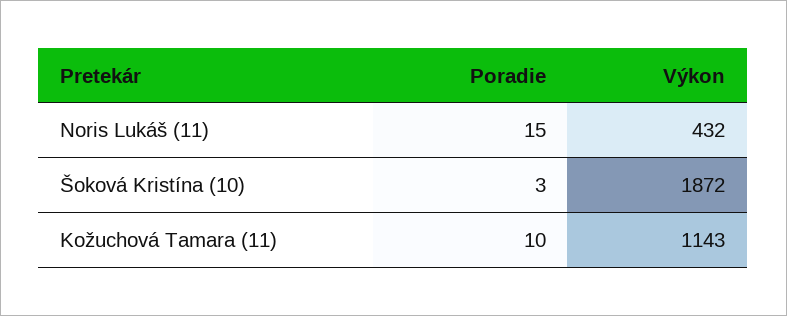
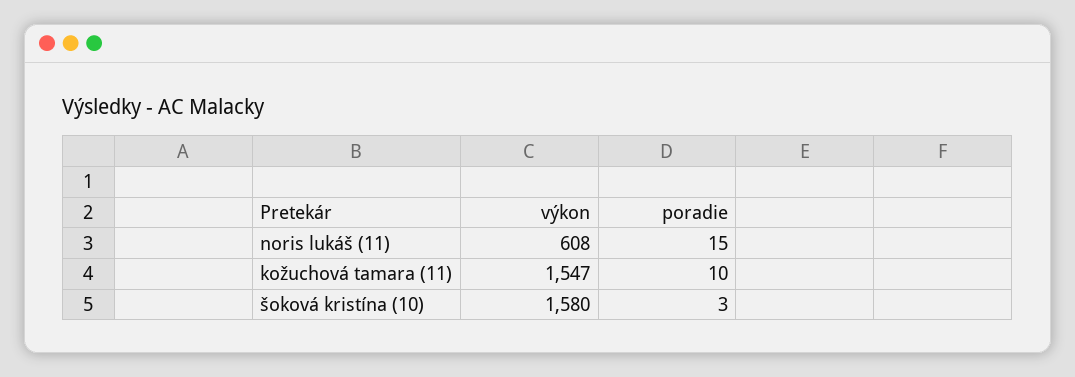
  {
    "Poradie": {
      "Noris Lukáš (11)": 15,
      "Šoková Kristína (10)": 3,
      "Kožuchová Tamara (11)": 10
    },
    "Výkon": {
-     "Noris Lukáš (11)": 432,
+     "Noris Lukáš (11)": 608,
-     "Šoková Kristína (10)": 1872,
+     "Šoková Kristína (10)": 1580,
-     "Kožuchová Tamara (11)": 1143
+     "Kožuchová Tamara (11)": 1547
    }
  }

